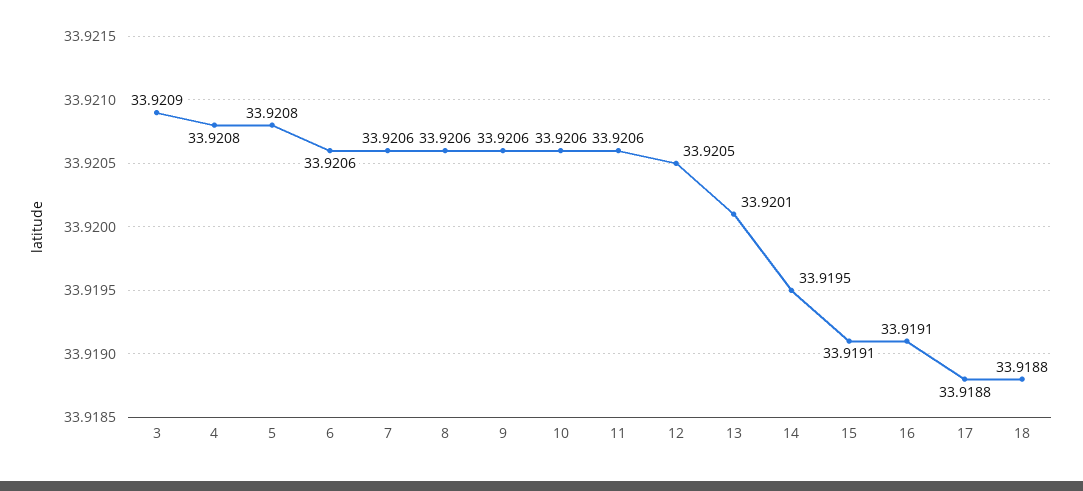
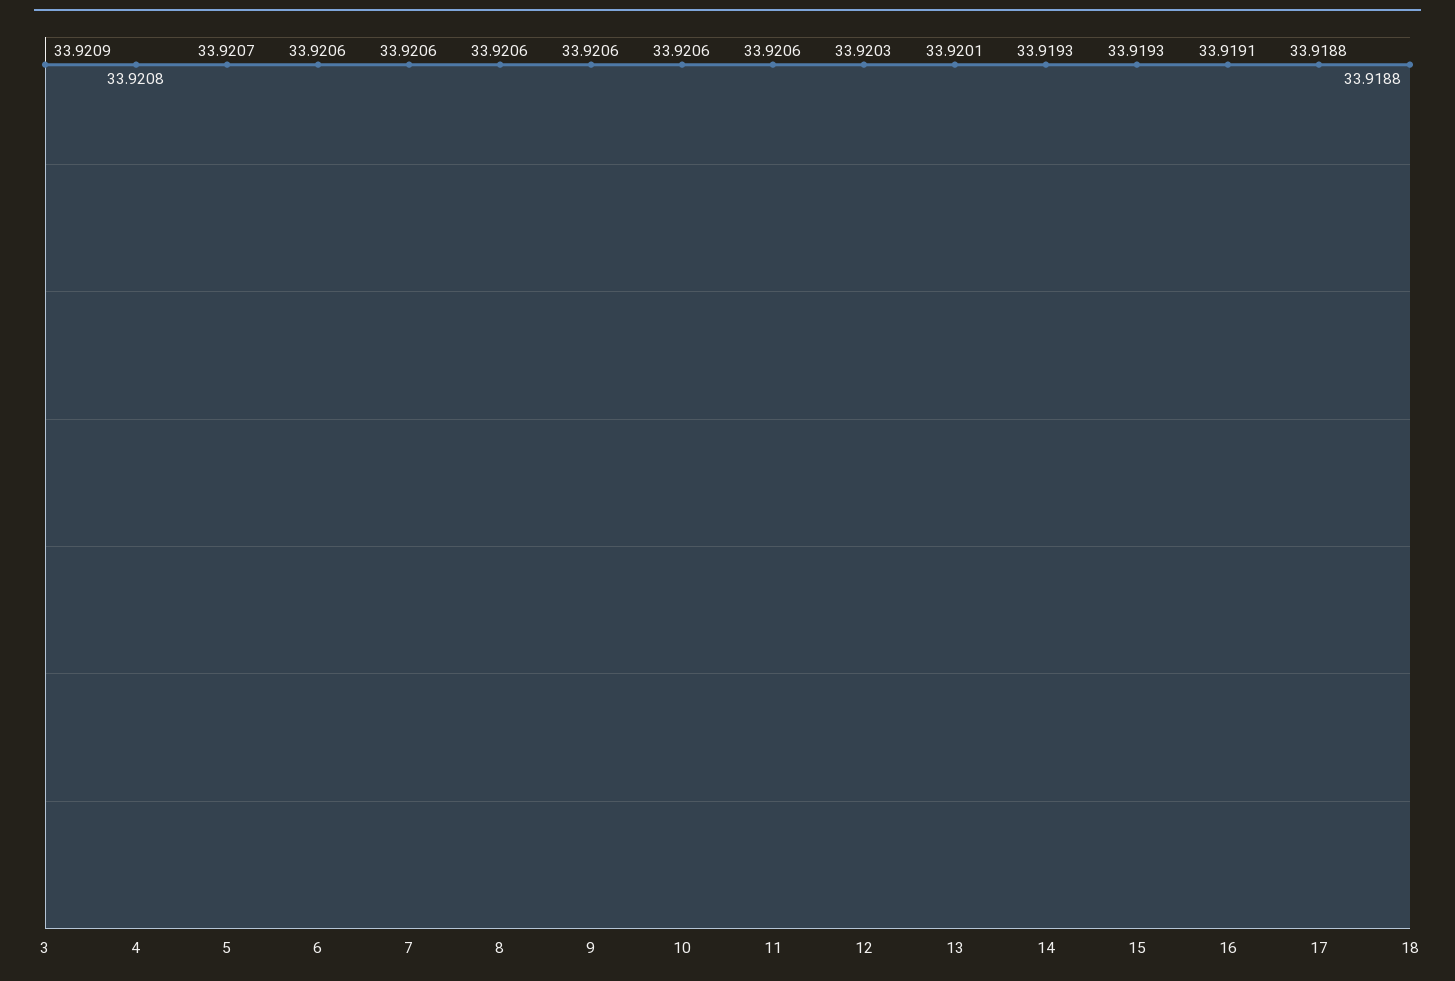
  {
    "3": 33.9209,
    "4": 33.9208,
-   "5": 33.9208,
+   "5": 33.9207,
    "6": 33.9206,
    "7": 33.9206,
    "8": 33.9206,
    "9": 33.9206,
    "10": 33.9206,
    "11": 33.9206,
-   "12": 33.9205,
+   "12": 33.9203,
    "13": 33.9201,
-   "14": 33.9195,
+   "14": 33.9193,
-   "15": 33.9191,
+   "15": 33.9193,
    "16": 33.9191,
    "17": 33.9188,
    "18": 33.9188
  }

